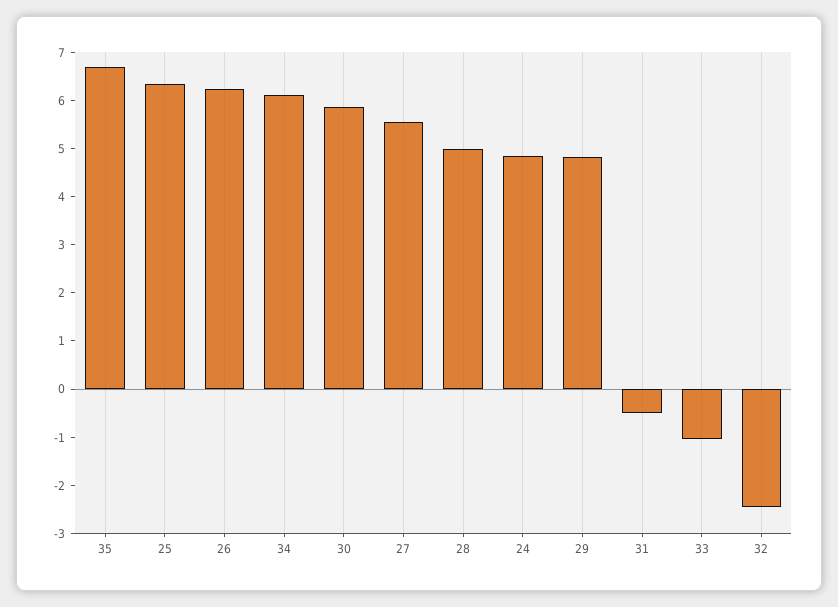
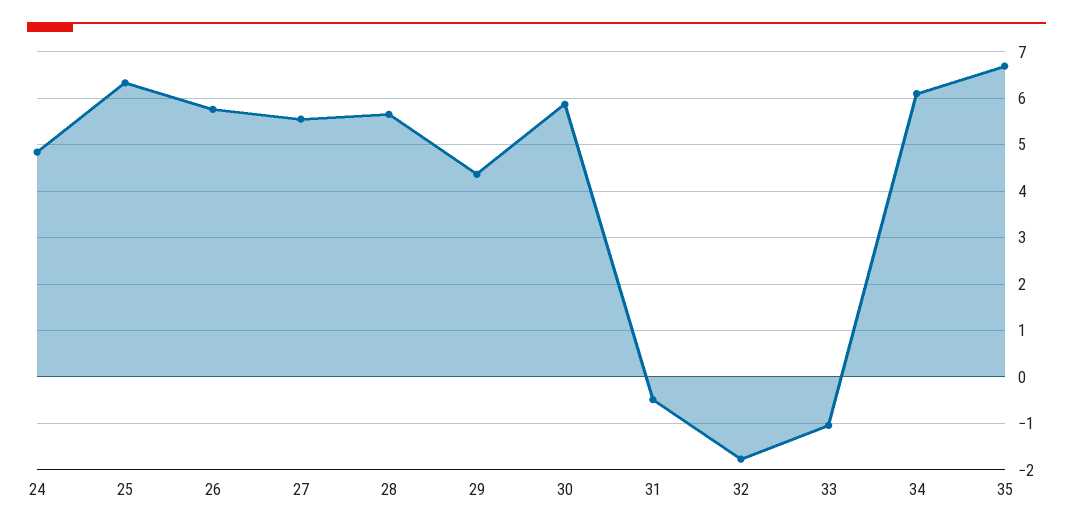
  {
    "35": 6.6,
    "25": 6.4,
-   "26": 6.2,
+   "26": 5.8,
    "34": 6.2,
    "30": 5.8,
    "27": 5.6,
-   "28": 5,
+   "28": 5.6,
    "24": 4.8,
-   "29": 4.8,
+   "29": 4.4,
    "31": -0.4,
    "33": -1,
-   "32": -2.4
+   "32": -1.8
  }

